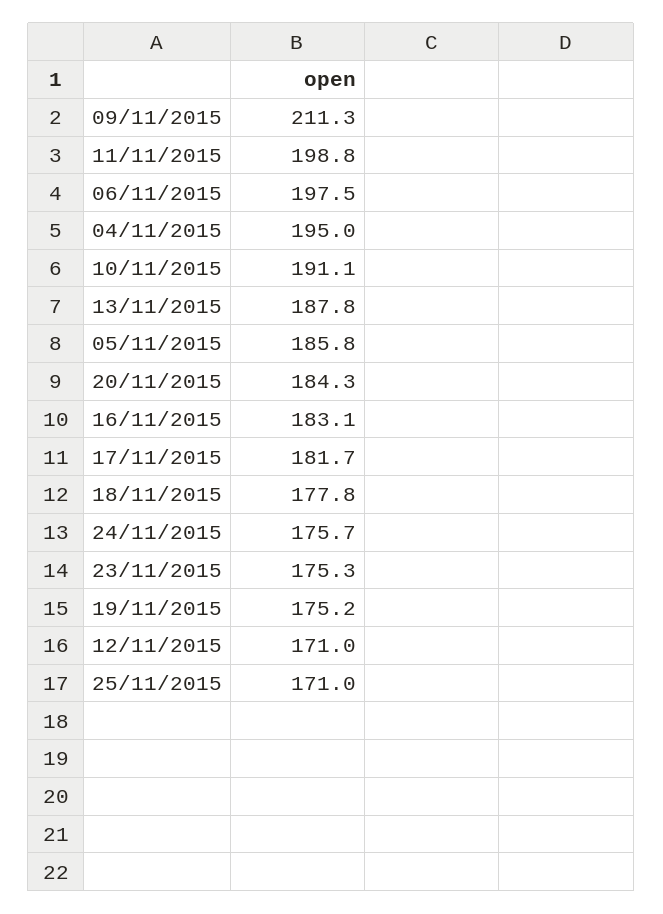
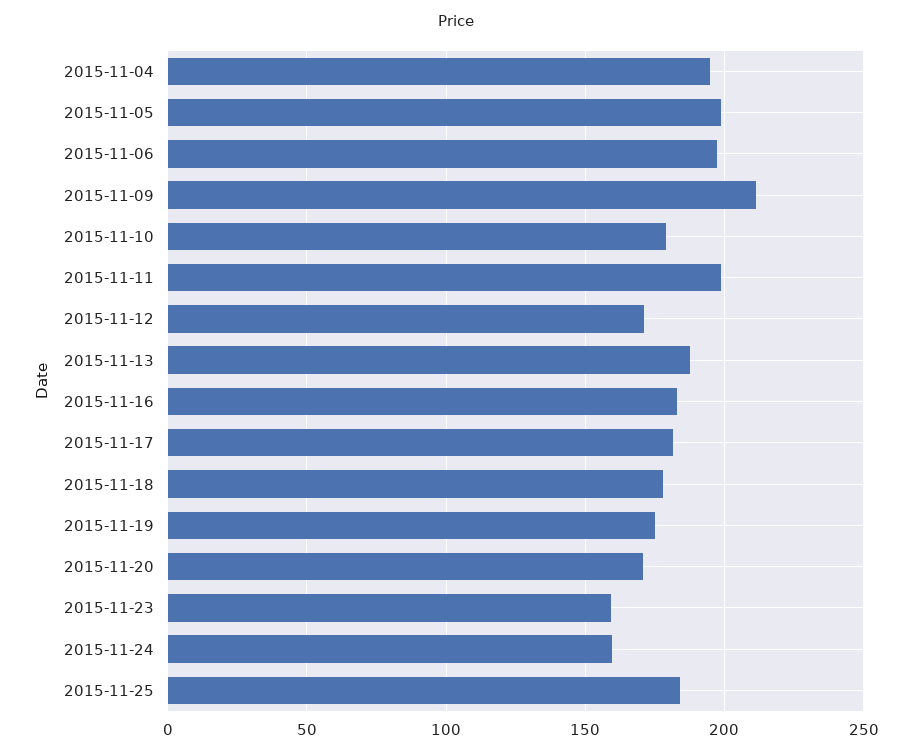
  {
    "09/11/2015": 211.3,
    "11/11/2015": 198.8,
    "06/11/2015": 197.5,
    "04/11/2015": 195,
-   "10/11/2015": 191.1,
+   "10/11/2015": 180,
    "13/11/2015": 187.8,
-   "05/11/2015": 185.8,
+   "05/11/2015": 200,
-   "20/11/2015": 184.3,
+   "20/11/2015": 170,
    "16/11/2015": 183.1,
    "17/11/2015": 181.7,
    "18/11/2015": 177.8,
-   "24/11/2015": 175.7,
+   "24/11/2015": 160,
-   "23/11/2015": 175.3,
+   "23/11/2015": 160,
    "19/11/2015": 175.2,
    "12/11/2015": 171,
-   "25/11/2015": 171
+   "25/11/2015": 185
  }

